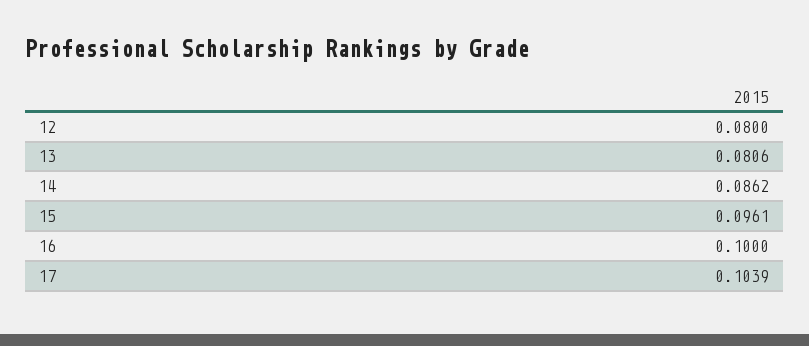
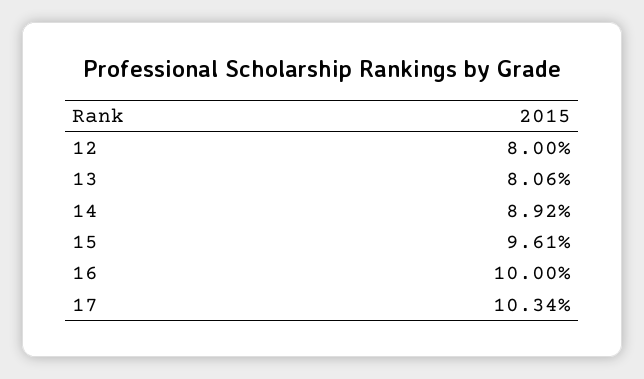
  {
    "12": 0.08,
    "13": 0.0806,
-   "14": 0.0862,
+   "14": 0.0892,
    "15": 0.0961,
    "16": 0.1,
-   "17": 0.1039
+   "17": 0.1034
  }

